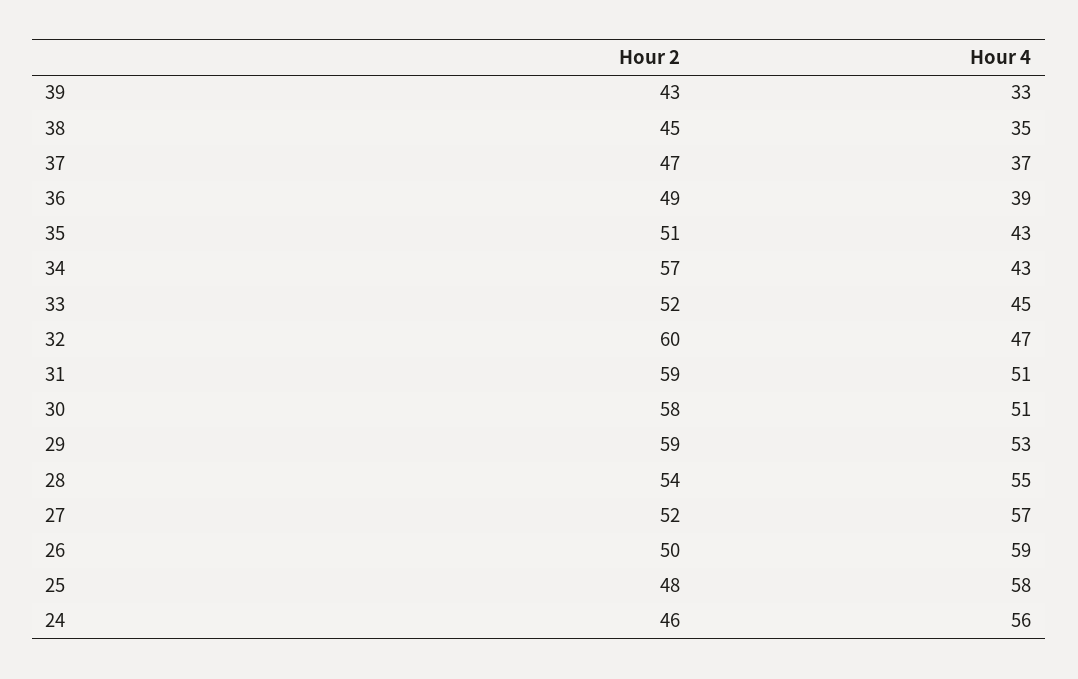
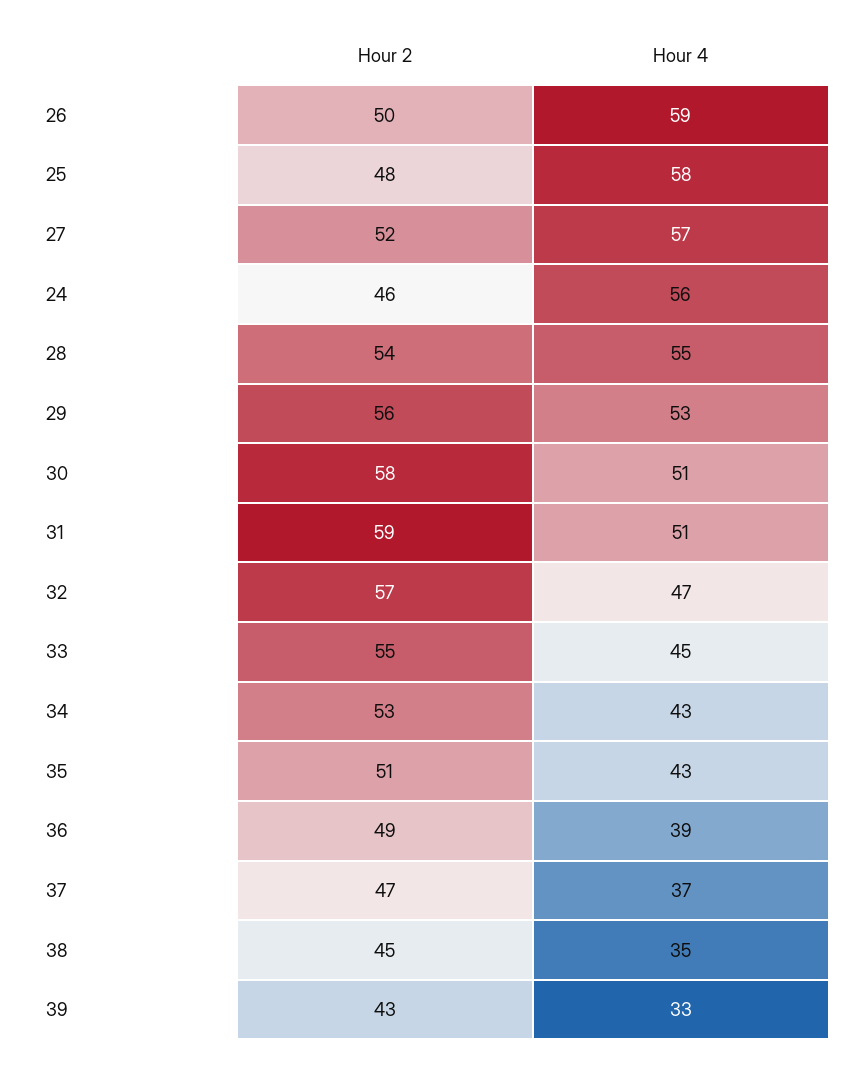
  {
    "Hour 2": {
      "39": 43,
      "38": 45,
      "37": 47,
      "36": 49,
      "35": 51,
-     "34": 57,
+     "34": 53,
-     "33": 52,
+     "33": 55,
-     "32": 60,
+     "32": 57,
      "31": 59,
      "30": 58,
-     "29": 59,
+     "29": 56,
      "28": 54,
      "27": 52,
      "26": 50,
      "25": 48,
      "24": 46
    },
    "Hour 4": {
      "39": 33,
      "38": 35,
      "37": 37,
      "36": 39,
      "35": 43,
      "34": 43,
      "33": 45,
      "32": 47,
      "31": 51,
      "30": 51,
      "29": 53,
      "28": 55,
      "27": 57,
      "26": 59,
      "25": 58,
      "24": 56
    }
  }

